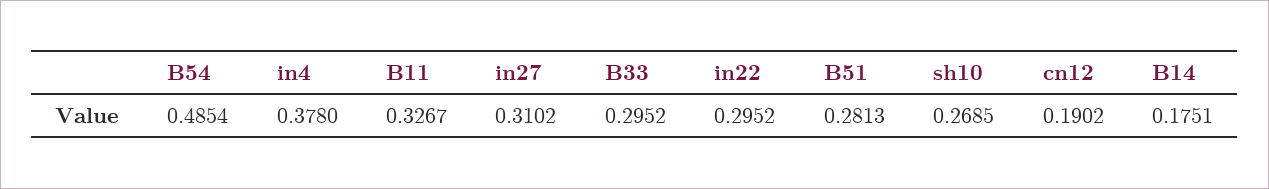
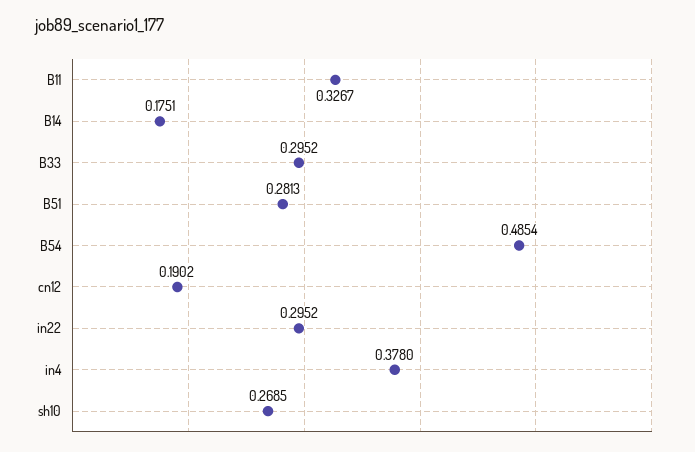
  {
    "B54": 0.4854,
    "in4": 0.378,
    "B11": 0.3267,
-   "in27": 0.3102,
    "B33": 0.2952,
    "in22": 0.2952,
    "B51": 0.2813,
    "sh10": 0.2685,
    "cn12": 0.1902,
    "B14": 0.1751
  }

